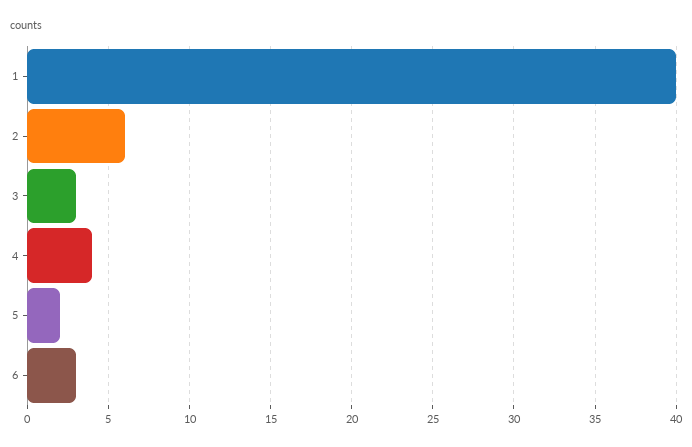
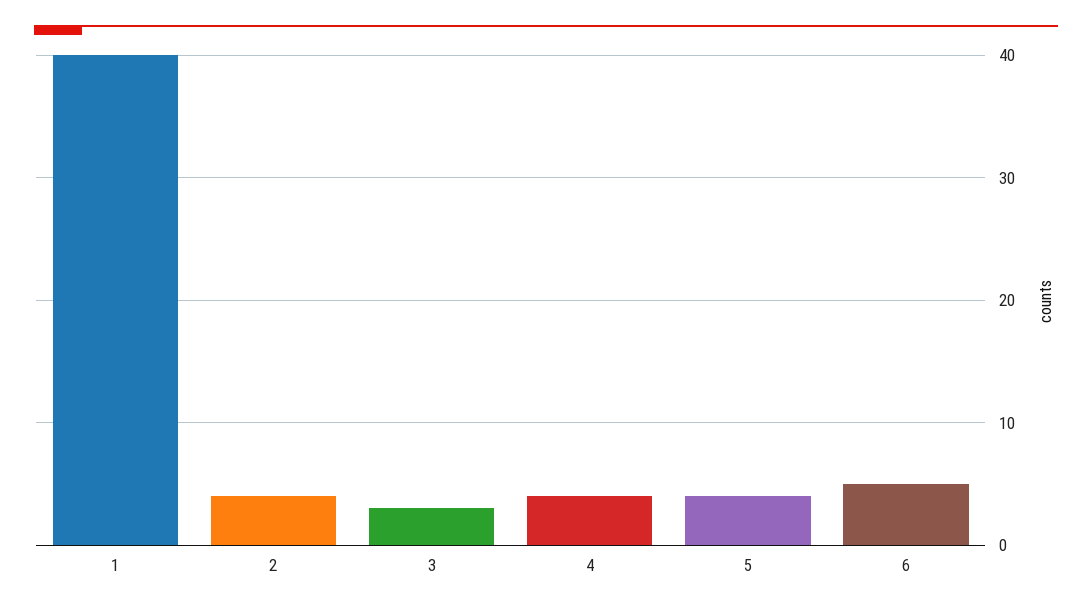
  {
    "1": 40,
-   "2": 6,
+   "2": 4,
    "3": 3,
    "4": 4,
-   "5": 2,
+   "5": 4,
-   "6": 3
+   "6": 5
  }

